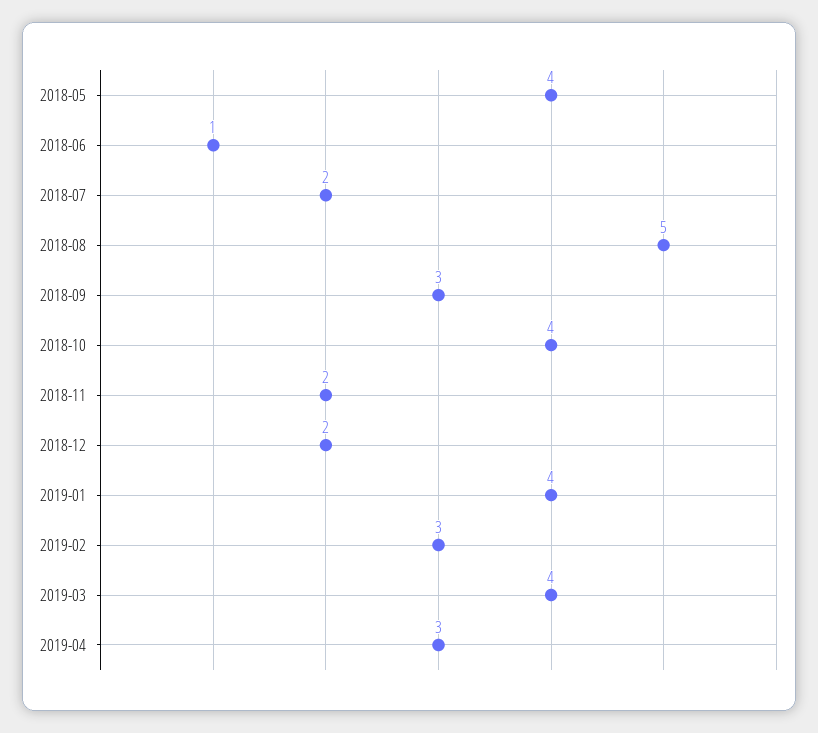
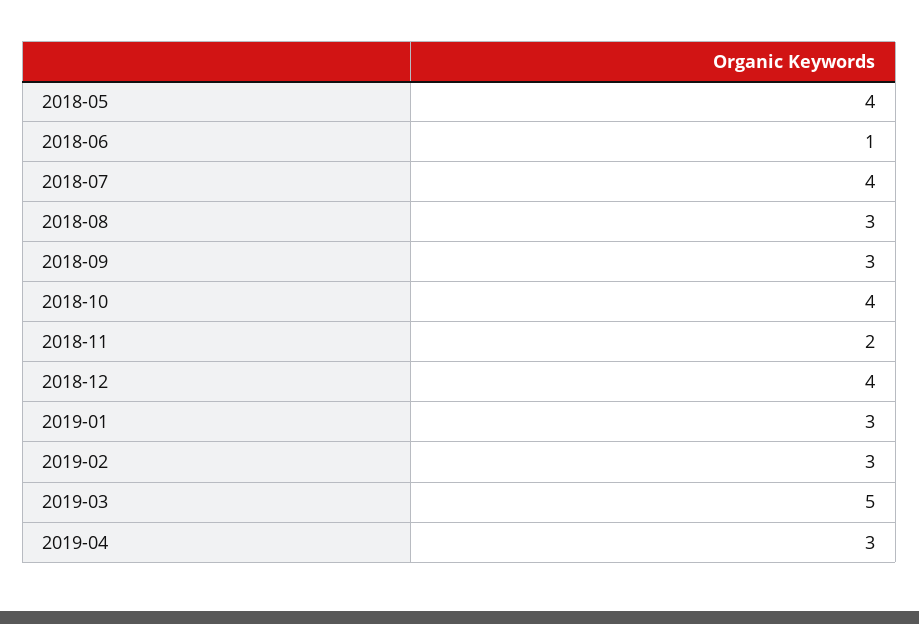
  {
    "2018-05": 4,
    "2018-06": 1,
-   "2018-07": 2,
+   "2018-07": 4,
-   "2018-08": 5,
+   "2018-08": 3,
    "2018-09": 3,
    "2018-10": 4,
    "2018-11": 2,
-   "2018-12": 2,
+   "2018-12": 4,
-   "2019-01": 4,
+   "2019-01": 3,
    "2019-02": 3,
-   "2019-03": 4,
+   "2019-03": 5,
    "2019-04": 3
  }

